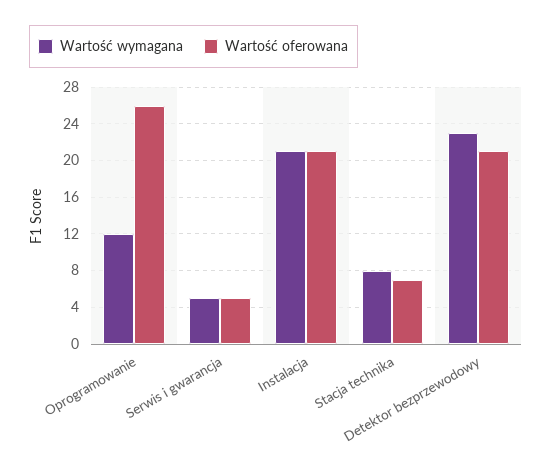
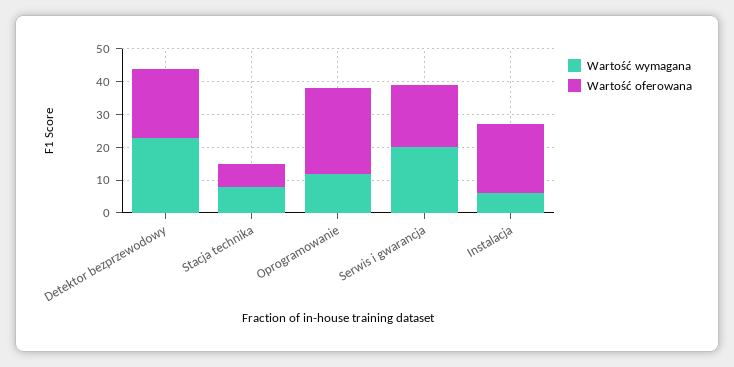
  {
    "Wartość wymagana": {
      "Oprogramowanie": 12,
-     "Serwis i gwarancja": 5,
+     "Serwis i gwarancja": 20,
-     "Instalacja": 21,
+     "Instalacja": 5,
      "Stacja technika": 8,
      "Detektor bezprzewodowy": 23
    },
    "Wartość oferowana": {
      "Oprogramowanie": 26,
-     "Serwis i gwarancja": 5,
+     "Serwis i gwarancja": 20,
      "Instalacja": 21,
      "Stacja technika": 7,
      "Detektor bezprzewodowy": 21
    }
  }

